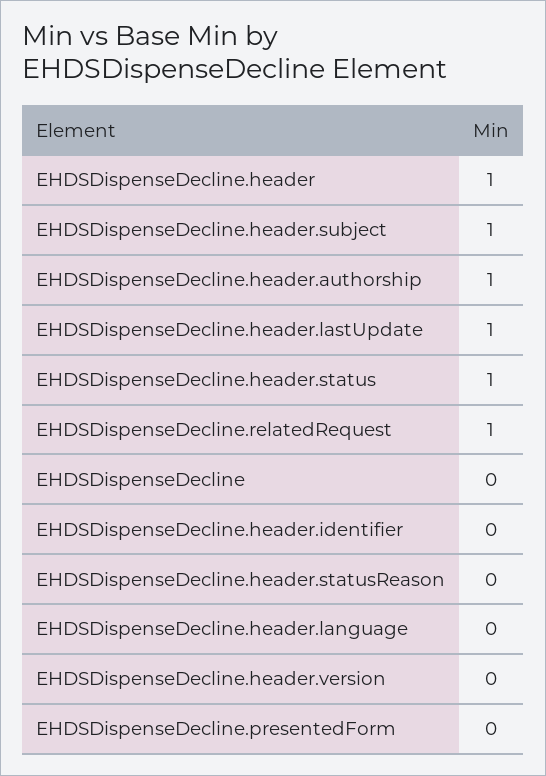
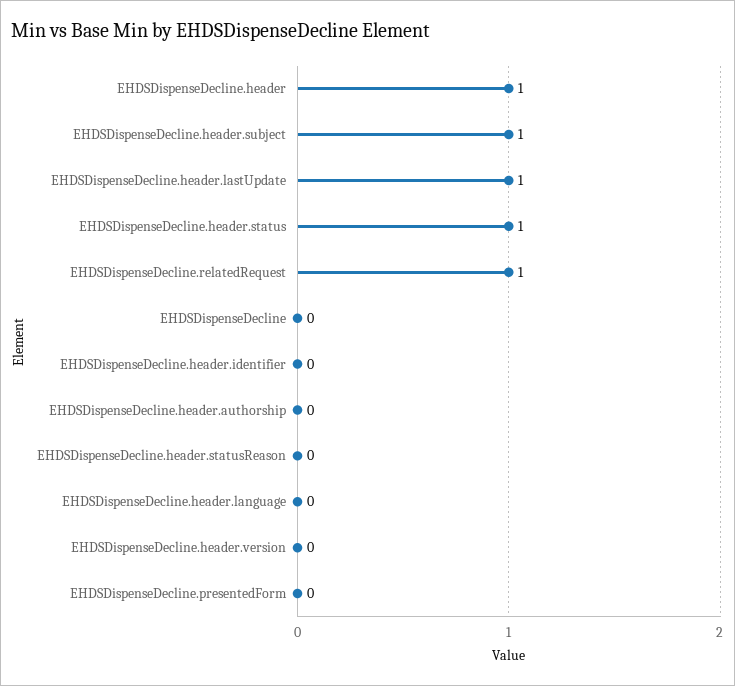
  {
    "EHDSDispenseDecline.header": 1,
    "EHDSDispenseDecline.header.subject": 1,
-   "EHDSDispenseDecline.header.authorship": 1,
+   "EHDSDispenseDecline.header.authorship": 0,
    "EHDSDispenseDecline.header.lastUpdate": 1,
    "EHDSDispenseDecline.header.status": 1,
    "EHDSDispenseDecline.relatedRequest": 1,
    "EHDSDispenseDecline": 0,
    "EHDSDispenseDecline.header.identifier": 0,
    "EHDSDispenseDecline.header.statusReason": 0,
    "EHDSDispenseDecline.header.language": 0,
    "EHDSDispenseDecline.header.version": 0,
    "EHDSDispenseDecline.presentedForm": 0
  }

